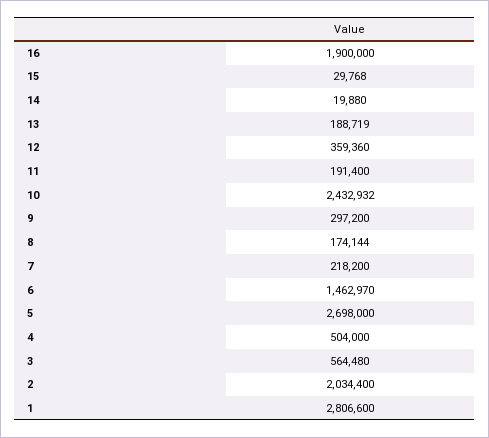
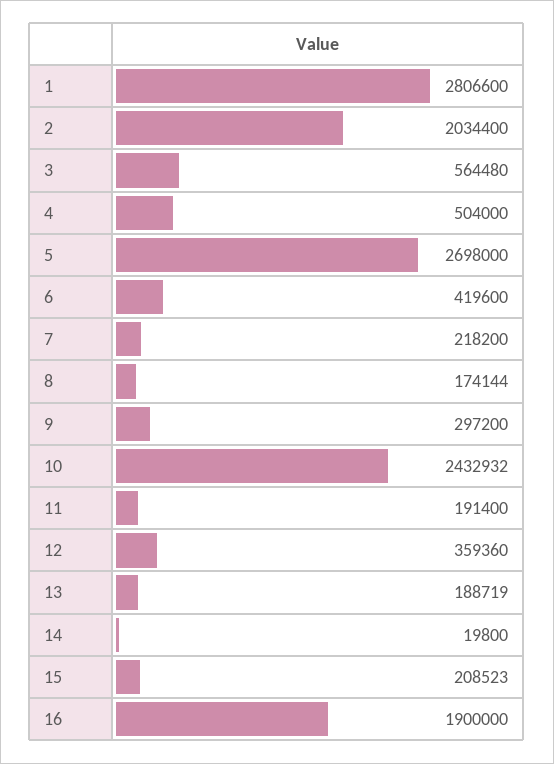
  {
    "16": 1900000,
-   "15": 29768,
+   "15": 208523,
-   "14": 19880,
+   "14": 19800,
    "13": 188719,
    "12": 359360,
    "11": 191400,
    "10": 2432932,
    "9": 297200,
    "8": 174144,
    "7": 218200,
-   "6": 1462970,
+   "6": 419600,
    "5": 2698000,
    "4": 504000,
    "3": 564480,
    "2": 2034400,
    "1": 2806600
  }

